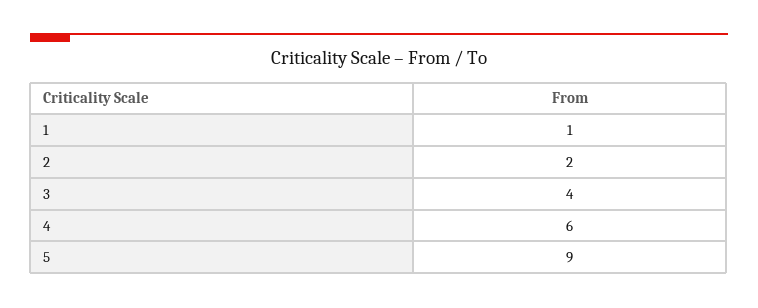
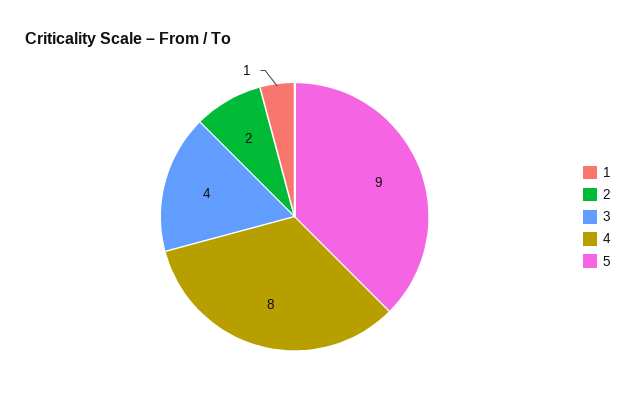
  {
    "1": 1,
    "2": 2,
    "3": 4,
-   "4": 6,
+   "4": 8,
    "5": 9
  }

